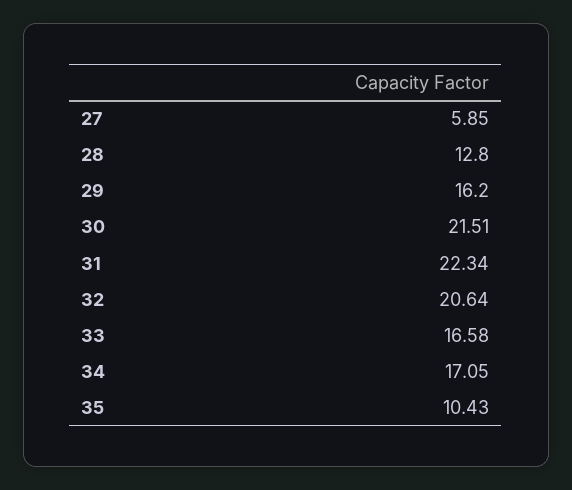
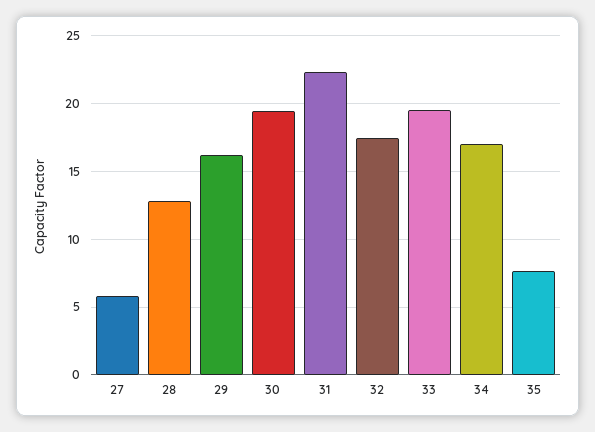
  {
    "27": 5.85,
    "28": 12.8,
    "29": 16.2,
-   "30": 21.51,
+   "30": 19.5,
    "31": 22.34,
-   "32": 20.64,
+   "32": 17.5,
-   "33": 16.58,
+   "33": 19.5,
    "34": 17.05,
-   "35": 10.43
+   "35": 7.5
  }

